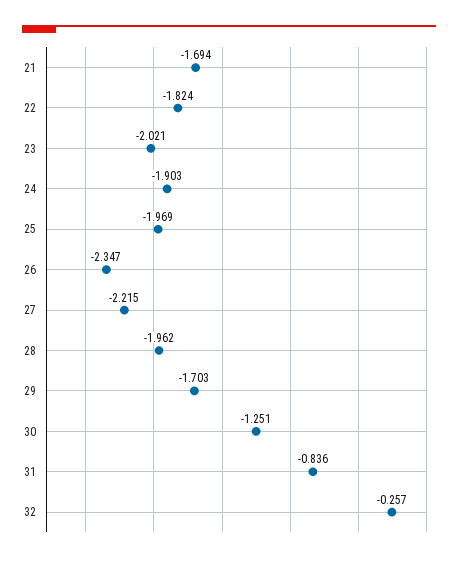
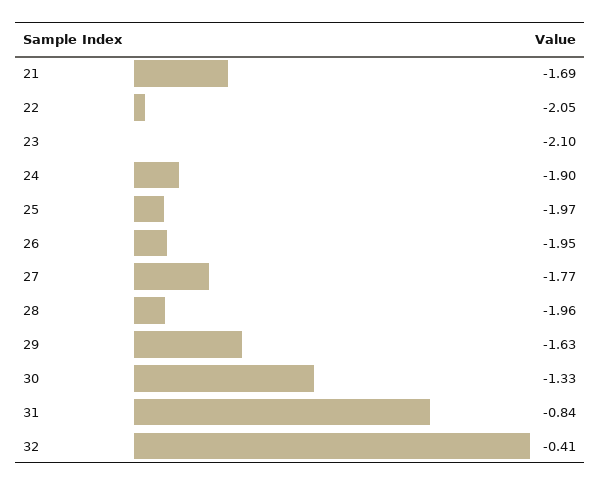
  {
    "21": -1.694,
-   "22": -1.824,
+   "22": -2.05,
-   "23": -2.021,
+   "23": -2.1,
    "24": -1.903,
    "25": -1.969,
-   "26": -2.347,
+   "26": -1.95,
-   "27": -2.215,
+   "27": -1.77,
    "28": -1.962,
-   "29": -1.703,
+   "29": -1.63,
-   "30": -1.251,
+   "30": -1.33,
    "31": -0.836,
-   "32": -0.257
+   "32": -0.41
  }

